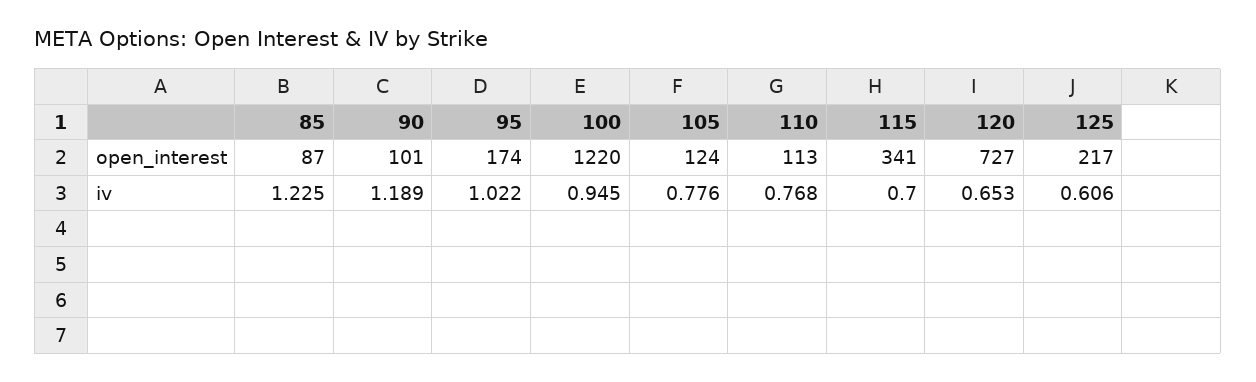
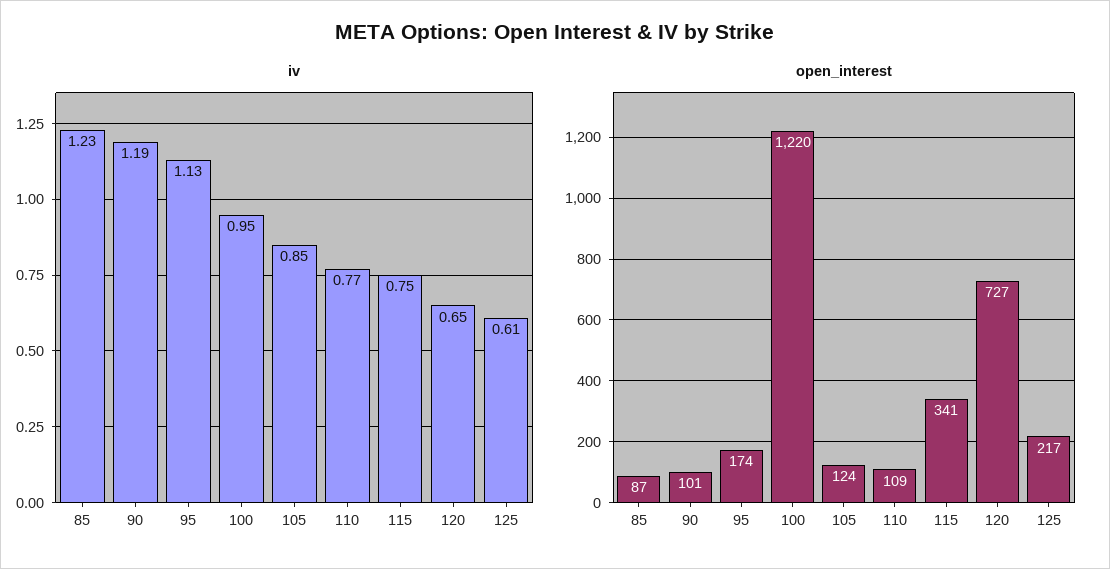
  {
    "open_interest": {
      "85": 87,
      "90": 101,
      "95": 174,
      "100": 1220,
      "105": 124,
-     "110": 113,
+     "110": 109,
      "115": 341,
      "120": 727,
      "125": 217
    },
    "iv": {
      "85": 1.225,
      "90": 1.189,
-     "95": 1.022,
+     "95": 1.13,
      "100": 0.945,
-     "105": 0.776,
+     "105": 0.85,
      "110": 0.768,
-     "115": 0.7,
+     "115": 0.75,
      "120": 0.653,
      "125": 0.606
    }
  }

